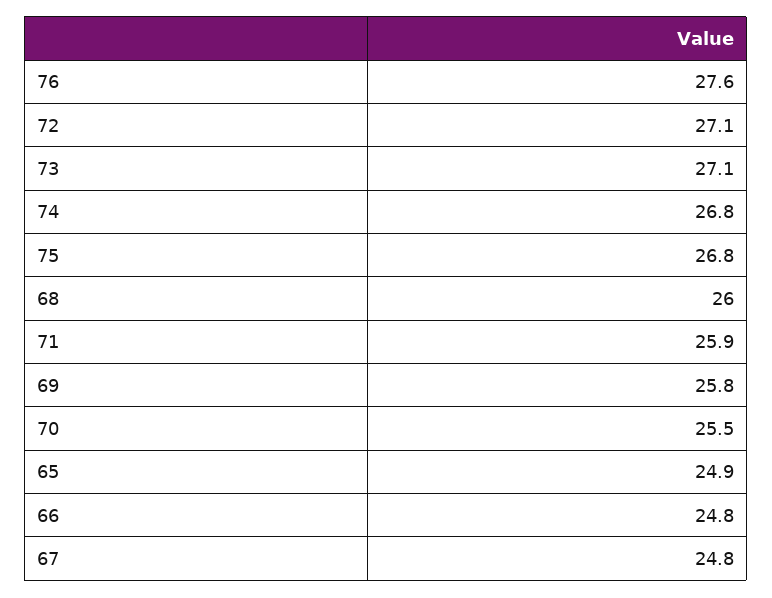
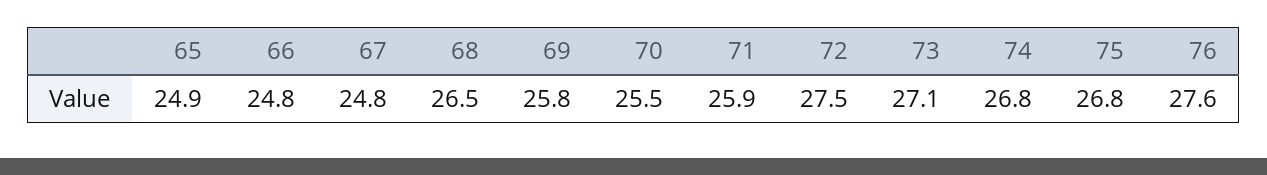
  {
    "76": 27.6,
-   "72": 27.1,
+   "72": 27.5,
    "73": 27.1,
    "74": 26.8,
    "75": 26.8,
-   "68": 26,
+   "68": 26.5,
    "71": 25.9,
    "69": 25.8,
    "70": 25.5,
    "65": 24.9,
    "66": 24.8,
    "67": 24.8
  }

